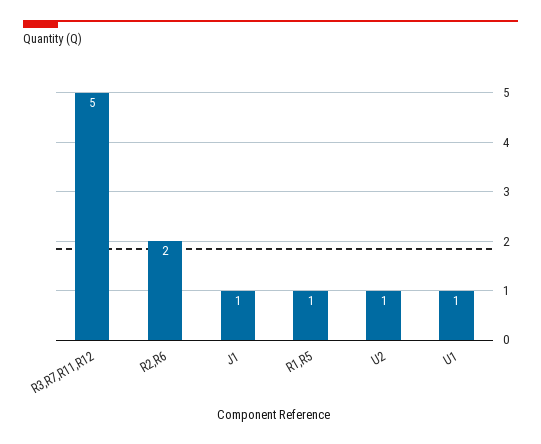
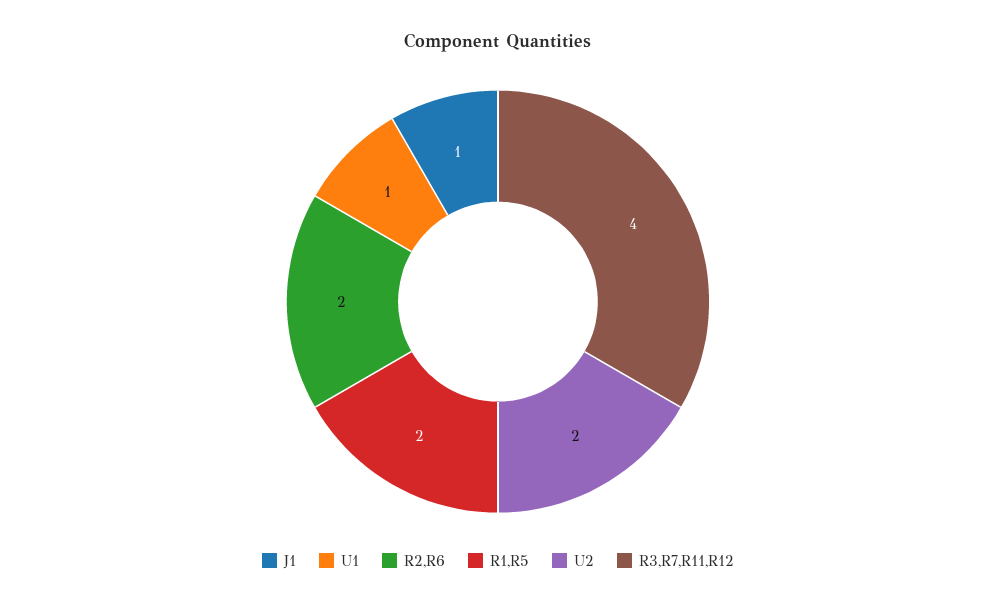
  {
-   "R3,R7,R11,R12": 5,
+   "R3,R7,R11,R12": 4,
    "R2,R6": 2,
    "J1": 1,
-   "R1,R5": 1,
+   "R1,R5": 2,
-   "U2": 1,
+   "U2": 2,
    "U1": 1
  }

